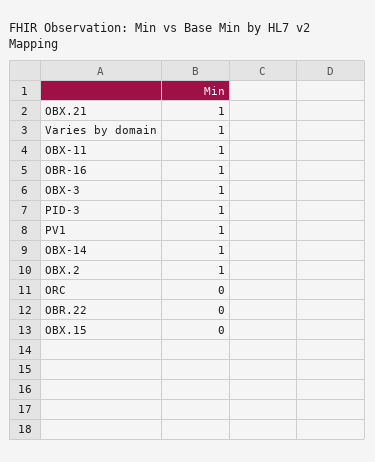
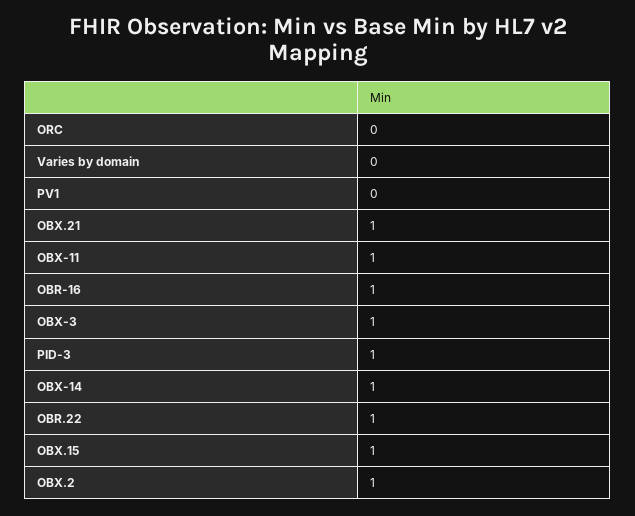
  {
    "OBX.21": 1,
-   "Varies by domain": 1,
+   "Varies by domain": 0,
    "OBX-11": 1,
    "OBR-16": 1,
    "OBX-3": 1,
    "PID-3": 1,
-   "PV1": 1,
+   "PV1": 0,
    "OBX-14": 1,
    "OBX.2": 1,
    "ORC": 0,
-   "OBR.22": 0,
+   "OBR.22": 1,
-   "OBX.15": 0
+   "OBX.15": 1
  }

